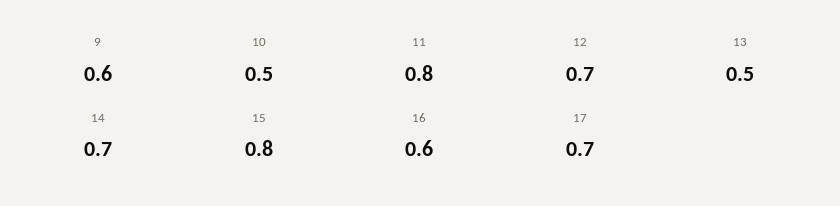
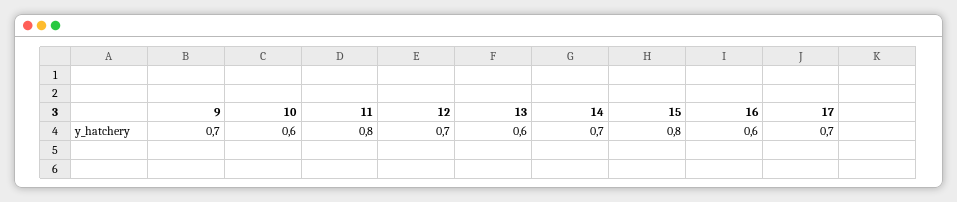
  {
-   "9": 0.6,
+   "9": 0.7,
-   "10": 0.5,
+   "10": 0.6,
    "11": 0.8,
    "12": 0.7,
-   "13": 0.5,
+   "13": 0.6,
    "14": 0.7,
    "15": 0.8,
    "16": 0.6,
    "17": 0.7
  }

